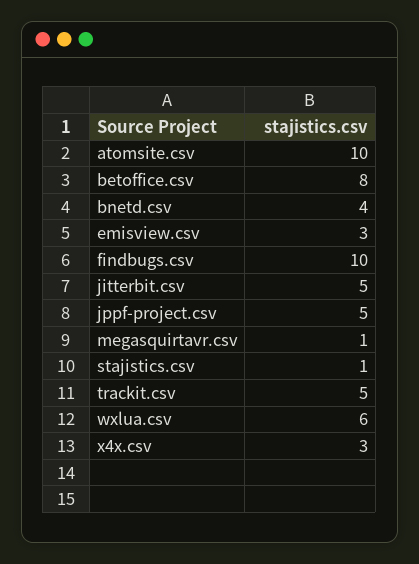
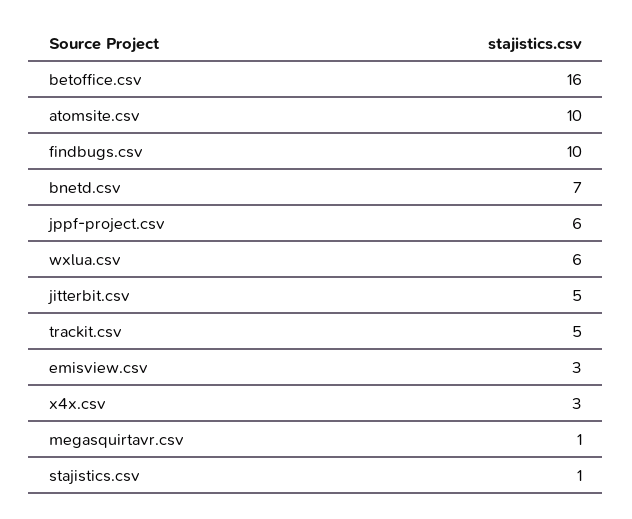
  {
    "atomsite.csv": 10,
-   "betoffice.csv": 8,
+   "betoffice.csv": 16,
-   "bnetd.csv": 4,
+   "bnetd.csv": 7,
    "emisview.csv": 3,
    "findbugs.csv": 10,
    "jitterbit.csv": 5,
-   "jppf-project.csv": 5,
+   "jppf-project.csv": 6,
    "megasquirtavr.csv": 1,
    "stajistics.csv": 1,
    "trackit.csv": 5,
    "wxlua.csv": 6,
    "x4x.csv": 3
  }

